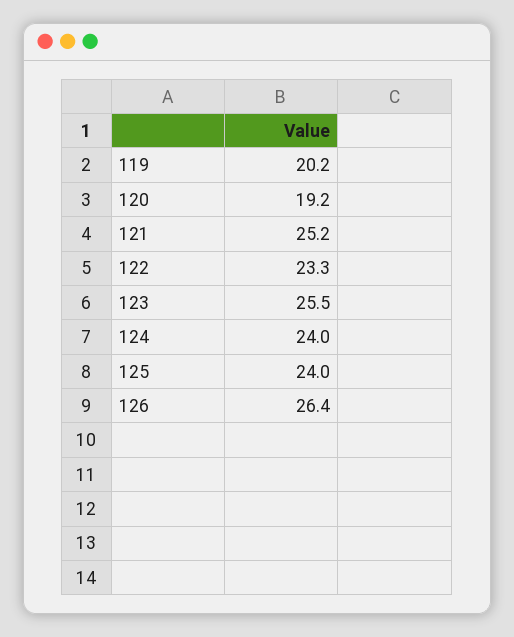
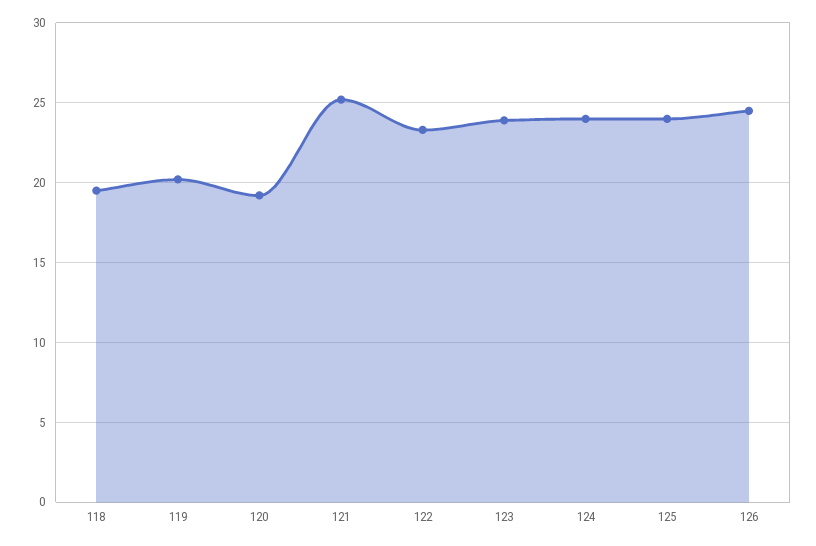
  {
    "119": 20.2,
    "120": 19.2,
    "121": 25.2,
    "122": 23.3,
-   "123": 25.5,
+   "123": 24,
    "124": 24,
    "125": 24,
-   "126": 26.4
+   "126": 24.5,
+   "118": 19.5
  }

